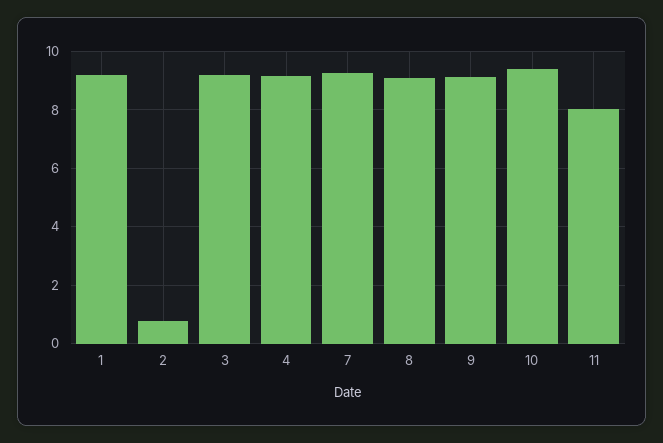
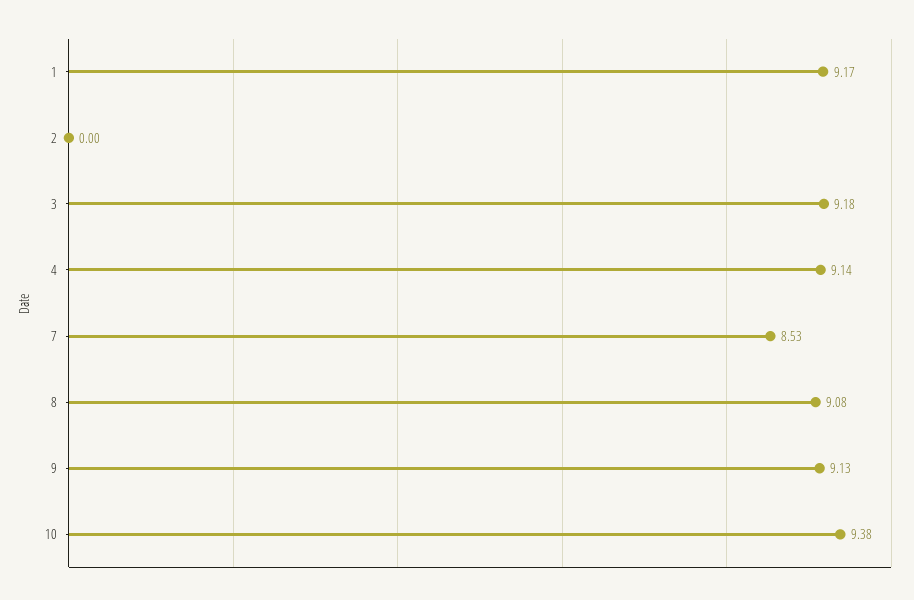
  {
    "1": 9.17,
-   "2": 0.75,
+   "2": 0,
    "3": 9.18,
    "4": 9.14,
-   "7": 9.25,
+   "7": 8.53,
    "8": 9.08,
    "9": 9.13,
-   "10": 9.38,
+   "10": 9.38
-   "11": 8
  }

